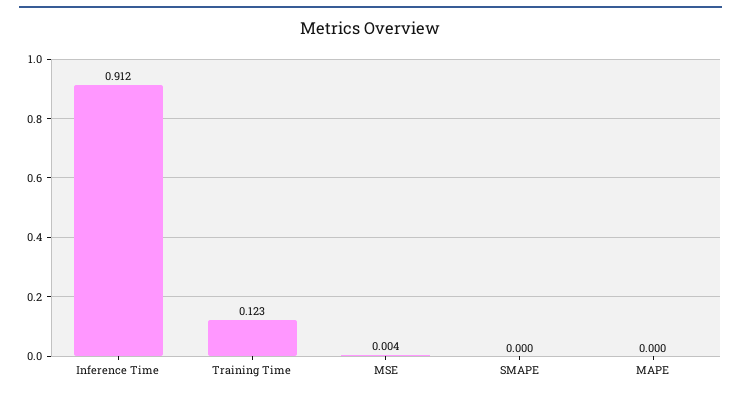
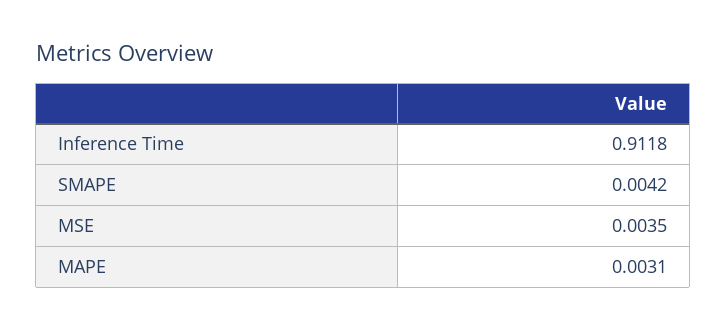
  {
    "Inference Time": 0.9118,
-   "Training Time": 0.123,
    "MSE": 0.0035,
-   "SMAPE": 0,
+   "SMAPE": 0.0042,
-   "MAPE": 0
+   "MAPE": 0.0031
  }

